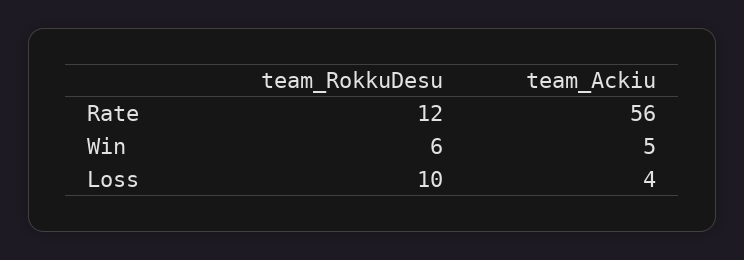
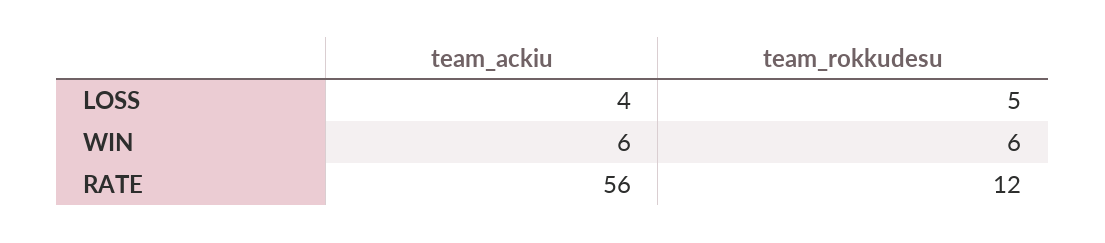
  {
    "team_RokkuDesu": {
      "Rate": 12,
      "Win": 6,
-     "Loss": 10
+     "Loss": 5
    },
    "team_Ackiu": {
      "Rate": 56,
-     "Win": 5,
+     "Win": 6,
      "Loss": 4
    }
  }

